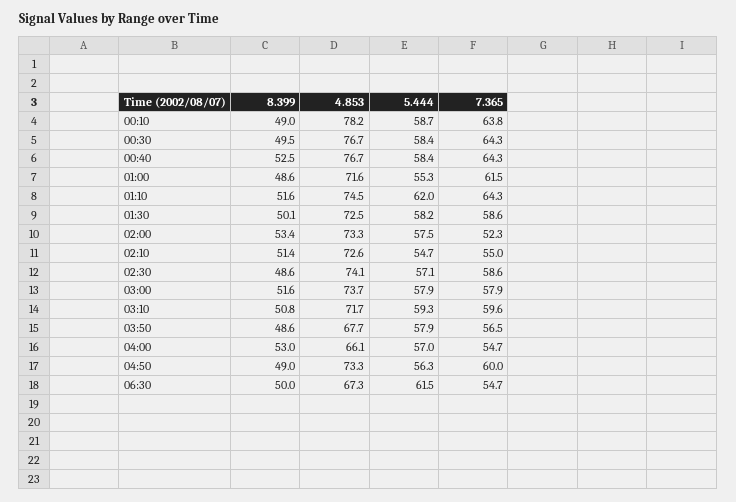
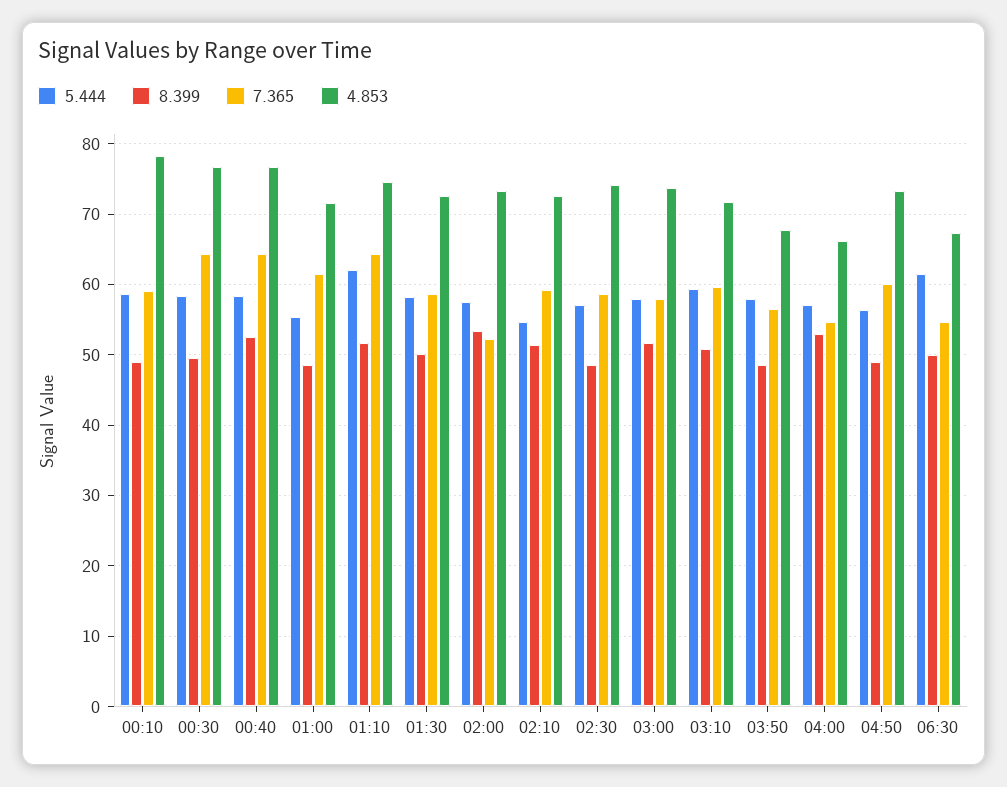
  {
    "8.399": {
      "00:10": 49,
      "00:30": 49.5,
      "00:40": 52.5,
      "01:00": 48.6,
      "01:10": 51.6,
      "01:30": 50.1,
      "02:00": 53.4,
      "02:10": 51.4,
      "02:30": 48.6,
      "03:00": 51.6,
      "03:10": 50.8,
      "03:50": 48.6,
      "04:00": 53,
      "04:50": 49,
      "06:30": 50
    },
    "4.853": {
      "00:10": 78.2,
      "00:30": 76.7,
      "00:40": 76.7,
      "01:00": 71.6,
      "01:10": 74.5,
      "01:30": 72.5,
      "02:00": 73.3,
      "02:10": 72.6,
      "02:30": 74.1,
      "03:00": 73.7,
      "03:10": 71.7,
      "03:50": 67.7,
      "04:00": 66.1,
      "04:50": 73.3,
      "06:30": 67.3
    },
    "5.444": {
      "00:10": 58.7,
      "00:30": 58.4,
      "00:40": 58.4,
      "01:00": 55.3,
      "01:10": 62,
      "01:30": 58.2,
      "02:00": 57.5,
      "02:10": 54.7,
      "02:30": 57.1,
      "03:00": 57.9,
      "03:10": 59.3,
      "03:50": 57.9,
      "04:00": 57,
      "04:50": 56.3,
      "06:30": 61.5
    },
    "7.365": {
-     "00:10": 63.8,
+     "00:10": 59,
      "00:30": 64.3,
      "00:40": 64.3,
      "01:00": 61.5,
      "01:10": 64.3,
      "01:30": 58.6,
      "02:00": 52.3,
-     "02:10": 55,
+     "02:10": 59,
      "02:30": 58.6,
      "03:00": 57.9,
      "03:10": 59.6,
      "03:50": 56.5,
      "04:00": 54.7,
      "04:50": 60,
      "06:30": 54.7
    }
  }

